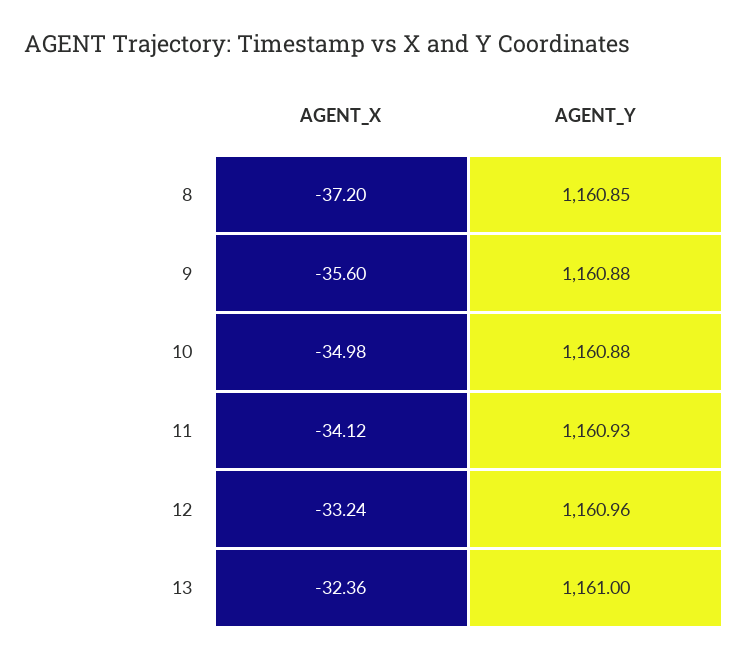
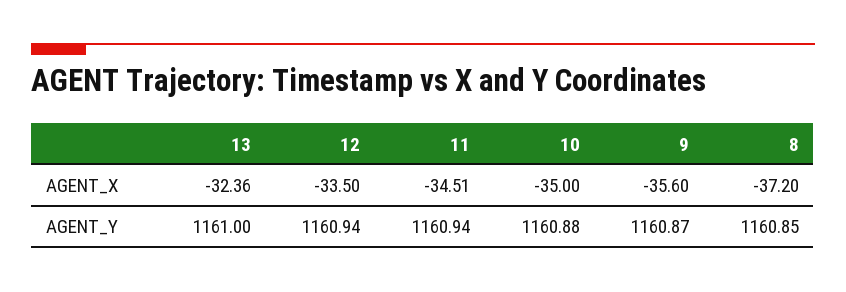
  {
    "AGENT_X": {
      "8": -37.2,
      "9": -35.6,
-     "10": -34.98,
+     "10": -35,
-     "11": -34.12,
+     "11": -34.51,
-     "12": -33.24,
+     "12": -33.5,
      "13": -32.36
    },
    "AGENT_Y": {
      "8": 1160.85,
-     "9": 1160.88,
+     "9": 1160.87,
      "10": 1160.88,
-     "11": 1160.93,
+     "11": 1160.94,
-     "12": 1160.96,
+     "12": 1160.94,
      "13": 1161
    }
  }

